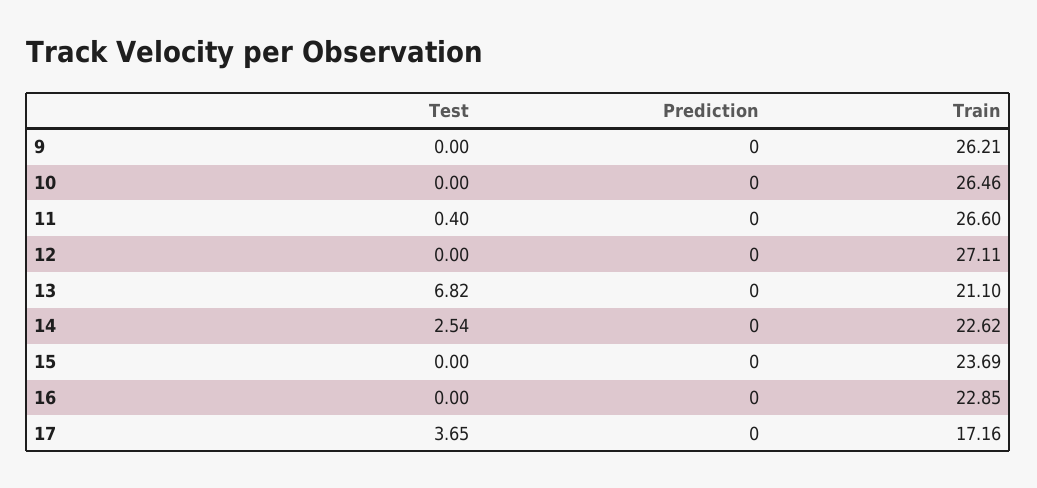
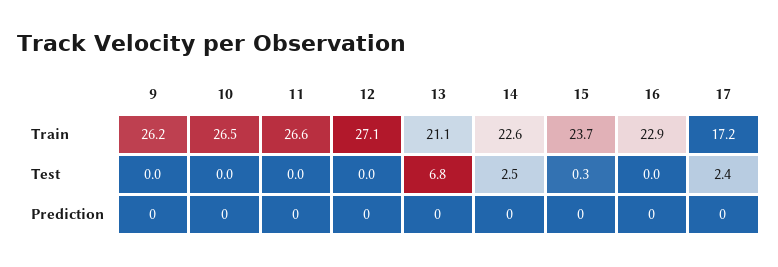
  {
    "Test": {
      "9": 0,
      "10": 0,
-     "11": 0.4,
+     "11": 0,
      "12": 0,
      "13": 6.82,
      "14": 2.54,
-     "15": 0,
+     "15": 0.3,
      "16": 0,
-     "17": 3.65
+     "17": 2.4
    },
    "Prediction": {
      "9": 0,
      "10": 0,
      "11": 0,
      "12": 0,
      "13": 0,
      "14": 0,
      "15": 0,
      "16": 0,
      "17": 0
    },
    "Train": {
      "9": 26.21,
      "10": 26.46,
      "11": 26.6,
      "12": 27.11,
      "13": 21.1,
      "14": 22.62,
      "15": 23.69,
      "16": 22.85,
      "17": 17.16
    }
  }

